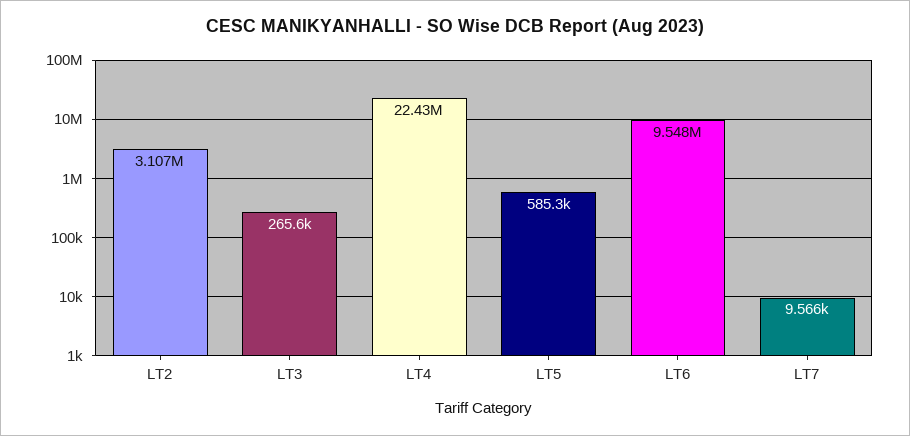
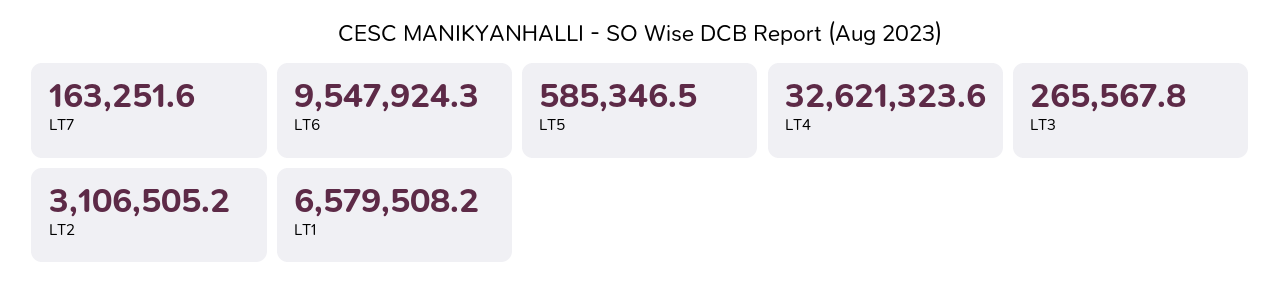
  {
    "LT2": 3106505.2,
    "LT3": 265567.8,
-   "LT4": 22430000,
+   "LT4": 32621323.6,
    "LT5": 585346.5,
    "LT6": 9547924.3,
-   "LT7": 9566
+   "LT7": 163251.6,
+   "LT1": 6579508.2
  }

